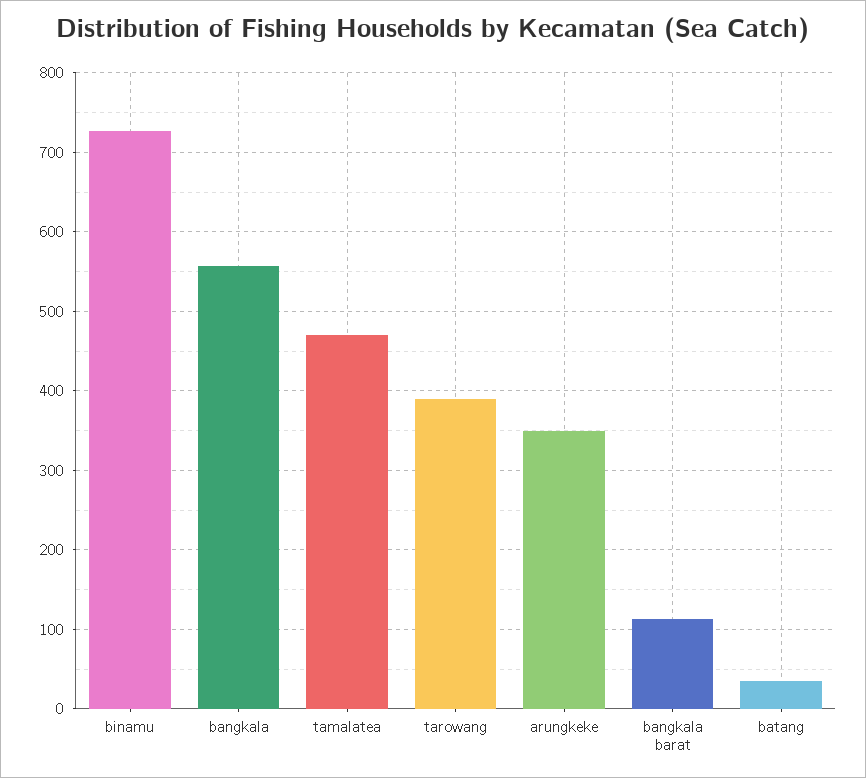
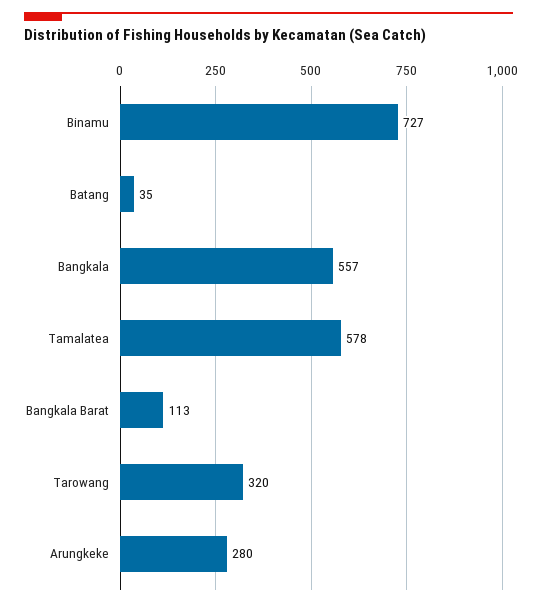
  {
    "binamu": 727,
    "bangkala": 557,
-   "tamalatea": 470,
+   "tamalatea": 578,
-   "tarowang": 390,
+   "tarowang": 320,
-   "arungkeke": 350,
+   "arungkeke": 280,
    "bangkala barat": 113,
    "batang": 35
  }

